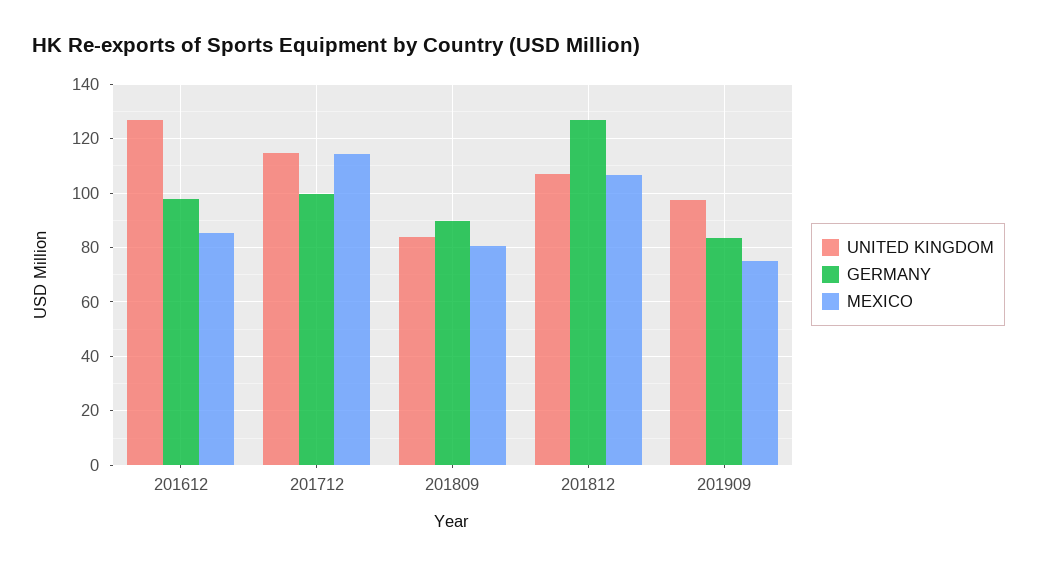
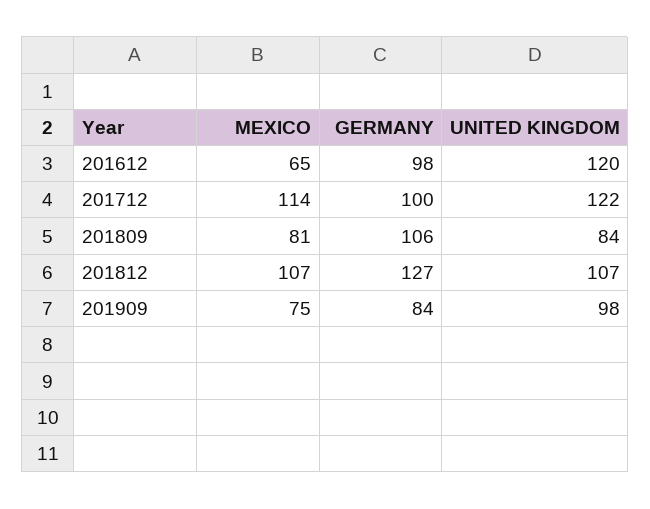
  {
    "UNITED KINGDOM": {
-     "201612": 127.5,
+     "201612": 120,
-     "201712": 115,
+     "201712": 122,
      "201809": 84,
      "201812": 107,
      "201909": 98
    },
    "GERMANY": {
      "201612": 98,
      "201712": 100,
-     "201809": 90,
+     "201809": 106,
      "201812": 127,
      "201909": 84
    },
    "MEXICO": {
-     "201612": 85,
+     "201612": 65,
      "201712": 114,
      "201809": 81,
      "201812": 107,
      "201909": 75
    }
  }

